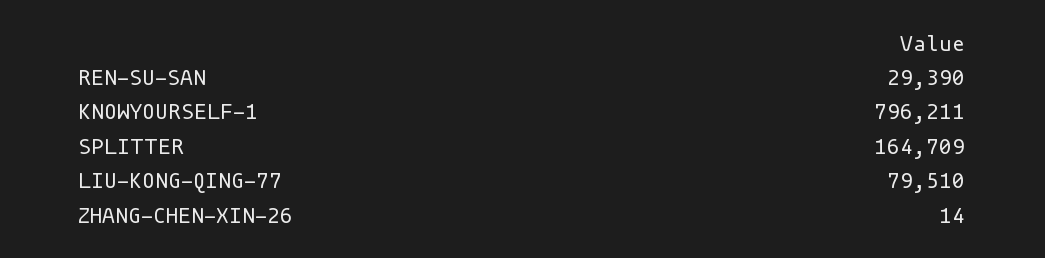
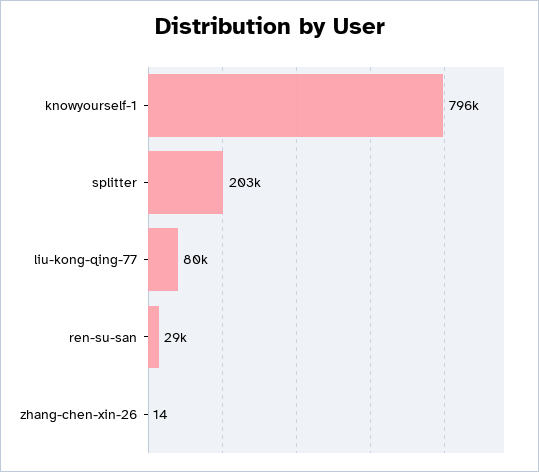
  {
    "REN-SU-SAN": 29390,
    "KNOWYOURSELF-1": 796211,
-   "SPLITTER": 164709,
+   "SPLITTER": 203000,
    "LIU-KONG-QING-77": 79510,
    "ZHANG-CHEN-XIN-26": 14
  }

